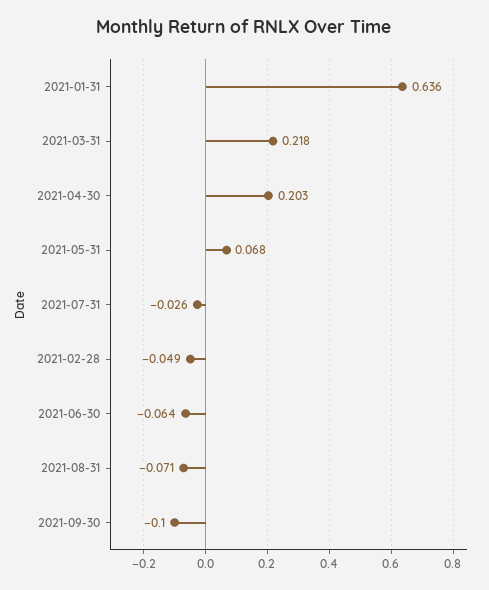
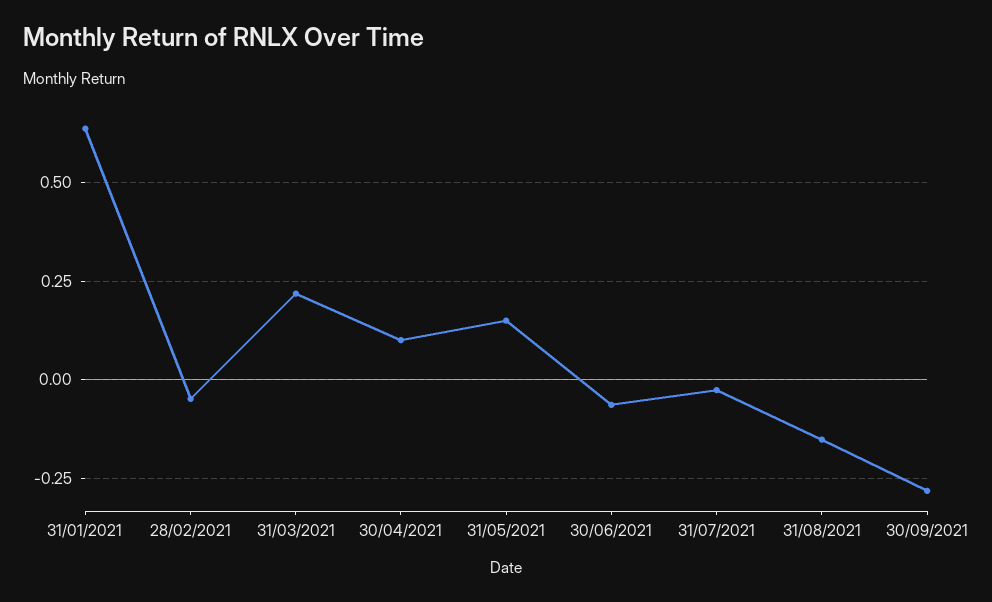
  {
    "2021-01-31": 0.636,
    "2021-03-31": 0.218,
-   "2021-04-30": 0.203,
+   "2021-04-30": 0.1,
-   "2021-05-31": 0.068,
+   "2021-05-31": 0.15,
    "2021-07-31": -0.026,
    "2021-02-28": -0.049,
    "2021-06-30": -0.064,
-   "2021-08-31": -0.071,
+   "2021-08-31": -0.15,
-   "2021-09-30": -0.1
+   "2021-09-30": -0.275
  }

